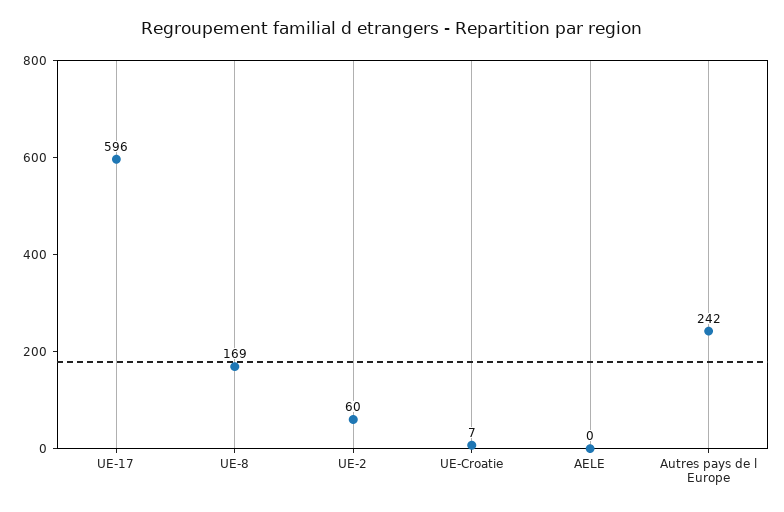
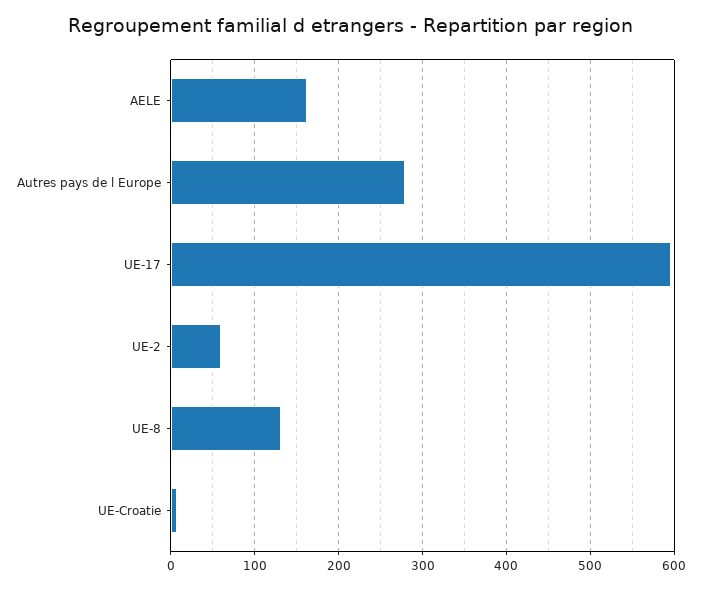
  {
    "UE-17": 596,
-   "UE-8": 169,
+   "UE-8": 130,
    "UE-2": 60,
    "UE-Croatie": 7,
-   "AELE": 0,
+   "AELE": 160,
-   "Autres pays de l Europe": 242
+   "Autres pays de l Europe": 280
  }

